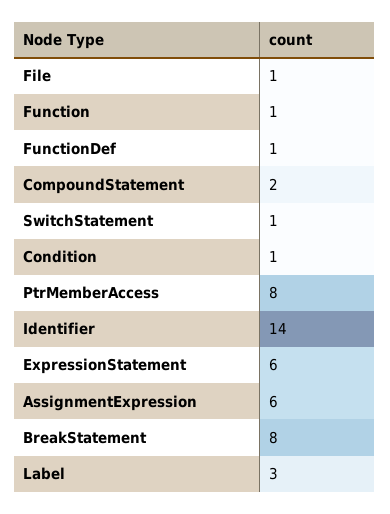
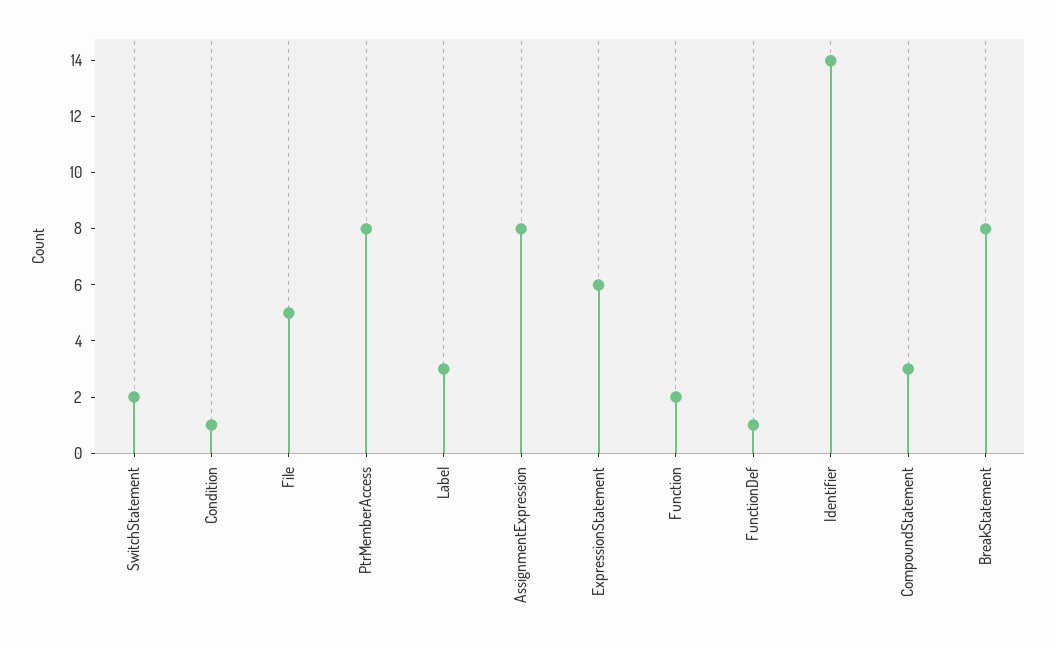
  {
-   "File": 1,
+   "File": 5,
-   "Function": 1,
+   "Function": 2,
    "FunctionDef": 1,
-   "CompoundStatement": 2,
+   "CompoundStatement": 3,
-   "SwitchStatement": 1,
+   "SwitchStatement": 2,
    "Condition": 1,
    "PtrMemberAccess": 8,
    "Identifier": 14,
    "ExpressionStatement": 6,
-   "AssignmentExpression": 6,
+   "AssignmentExpression": 8,
    "BreakStatement": 8,
    "Label": 3
  }

